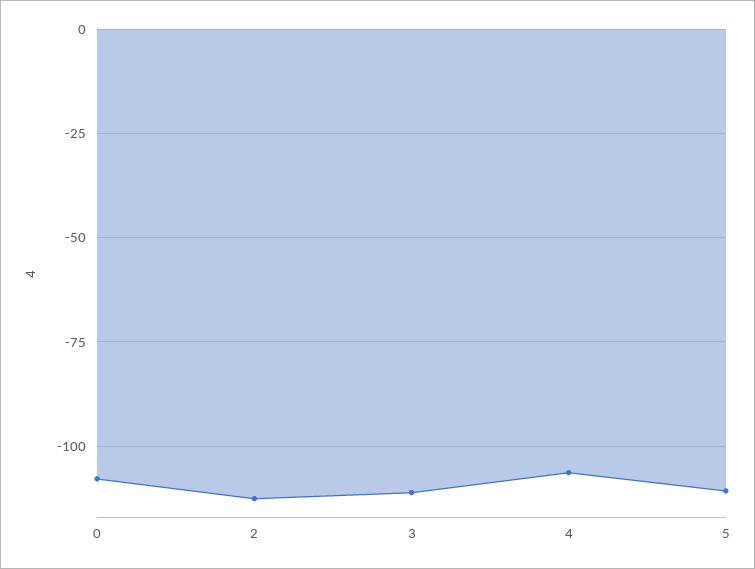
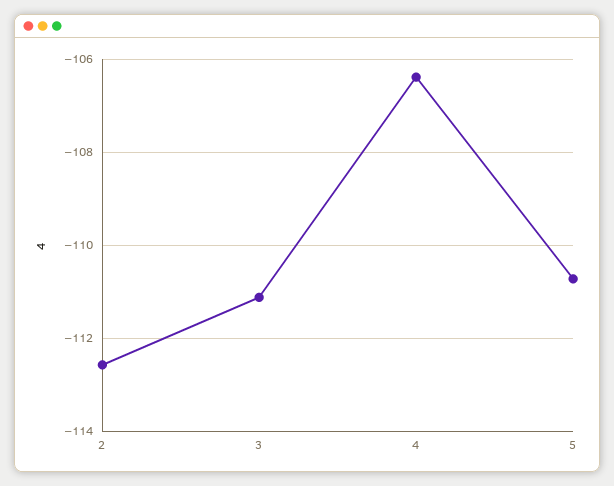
  {
-   "0": -107.5,
    "2": -112.6,
    "3": -111.2,
    "4": -106.4,
    "5": -110.8
  }

